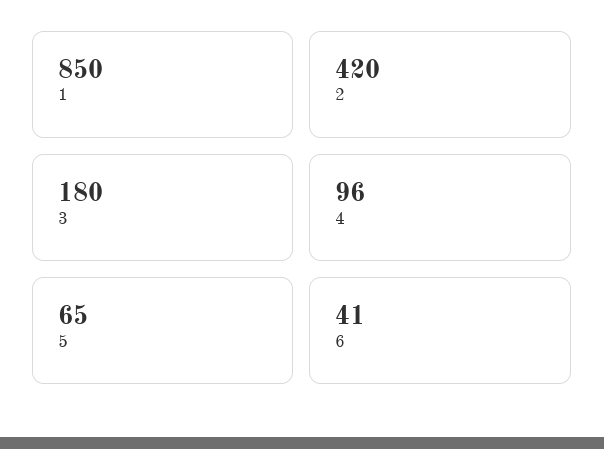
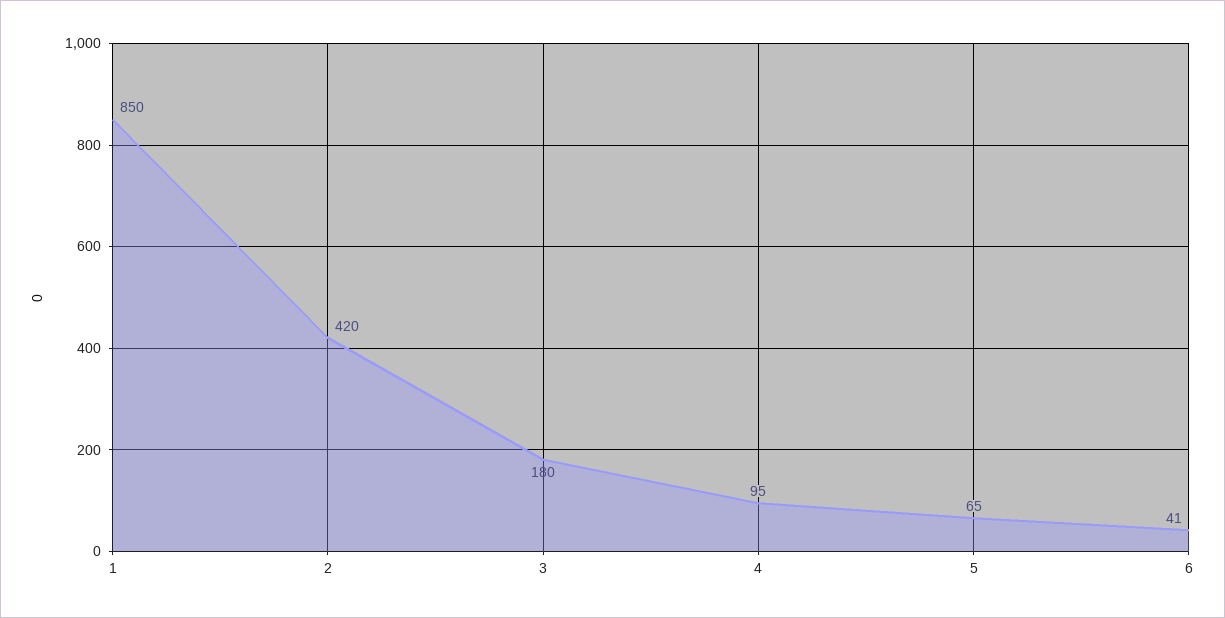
  {
    "1": 850,
    "2": 420,
    "3": 180,
-   "4": 96,
+   "4": 95,
    "5": 65,
    "6": 41
  }

